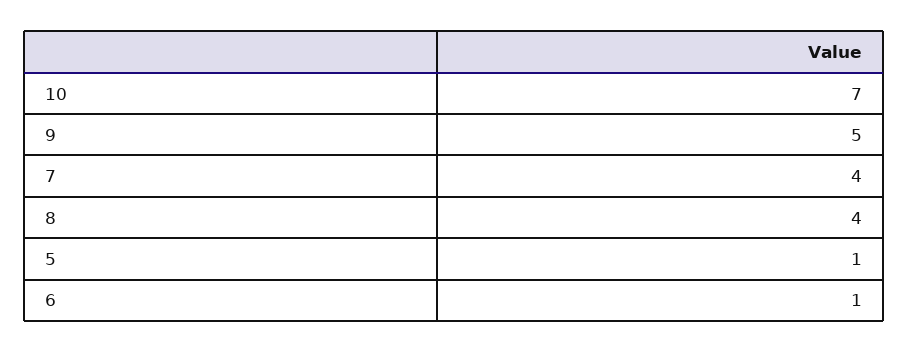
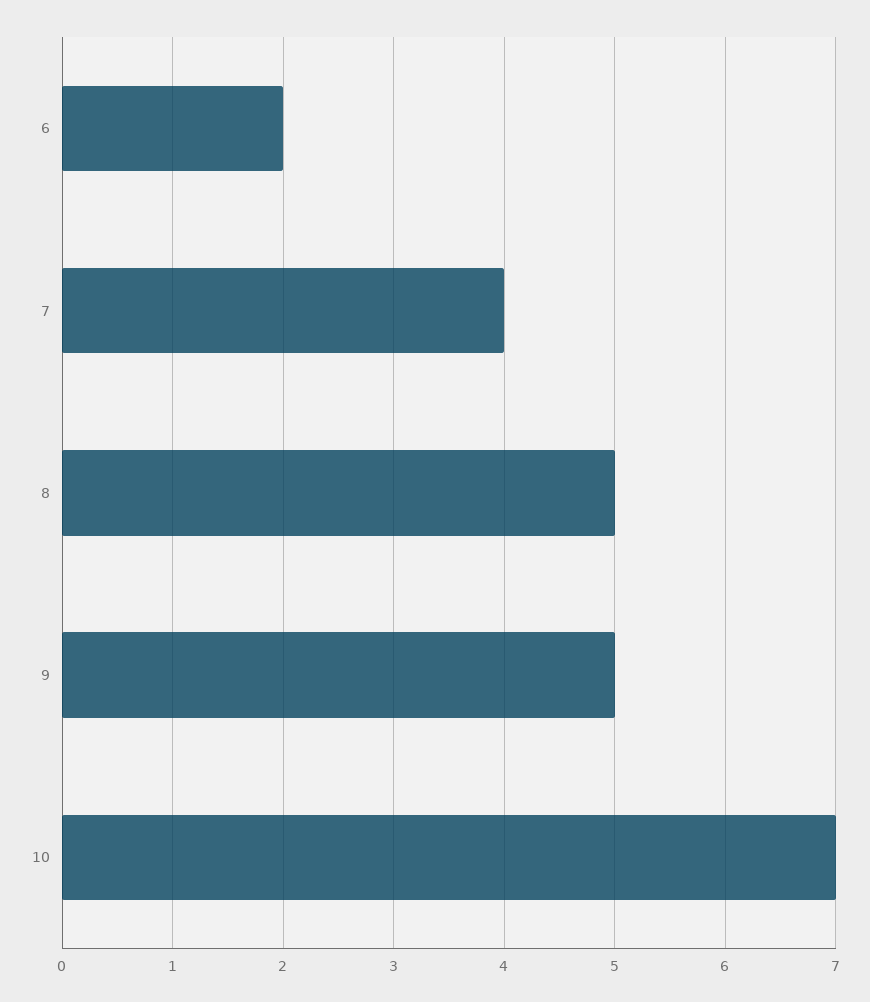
  {
    "10": 7,
    "9": 5,
    "7": 4,
-   "8": 4,
+   "8": 5,
-   "5": 1,
-   "6": 1
+   "6": 2
  }

